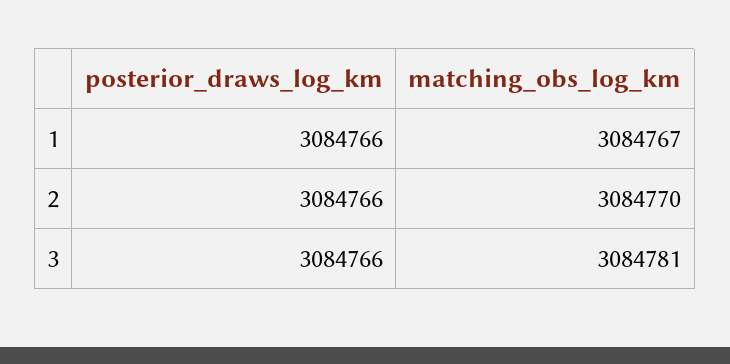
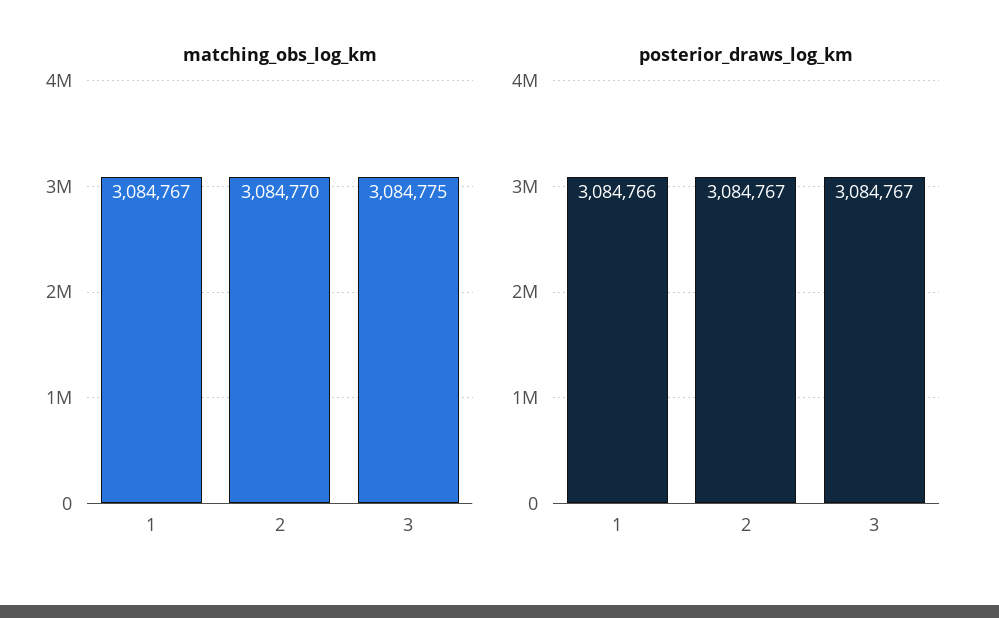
  {
    "posterior_draws_log_km": {
      "1": 3084766,
-     "2": 3084766,
+     "2": 3084767,
-     "3": 3084766
+     "3": 3084767
    },
    "matching_obs_log_km": {
      "1": 3084767,
      "2": 3084770,
-     "3": 3084781
+     "3": 3084775
    }
  }

